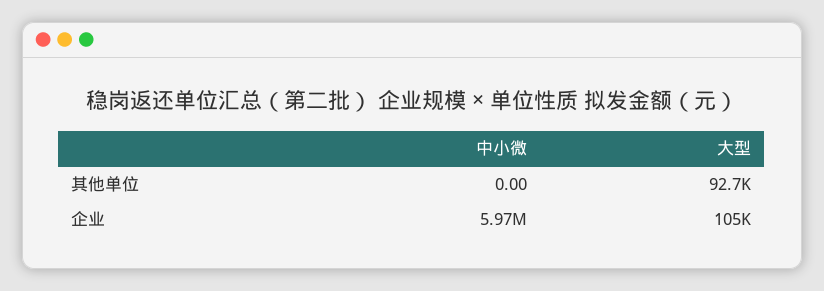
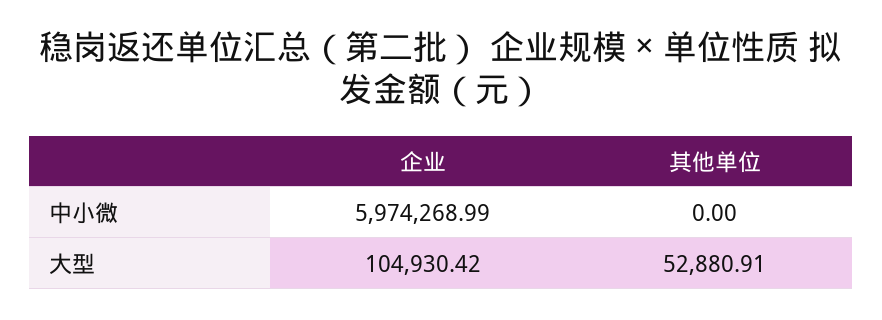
  {
    "中小微": {
      "其他单位": 0,
      "企业": 5974268.99
    },
    "大型": {
-     "其他单位": 92700,
+     "其他单位": 52880.91,
      "企业": 104930.42
    }
  }

